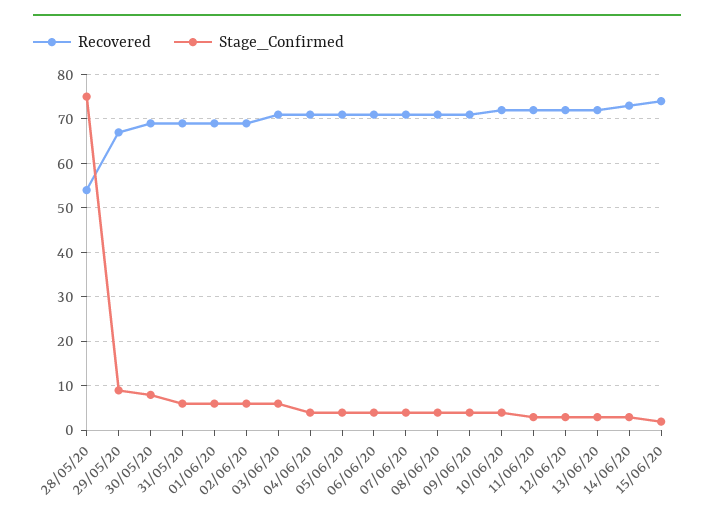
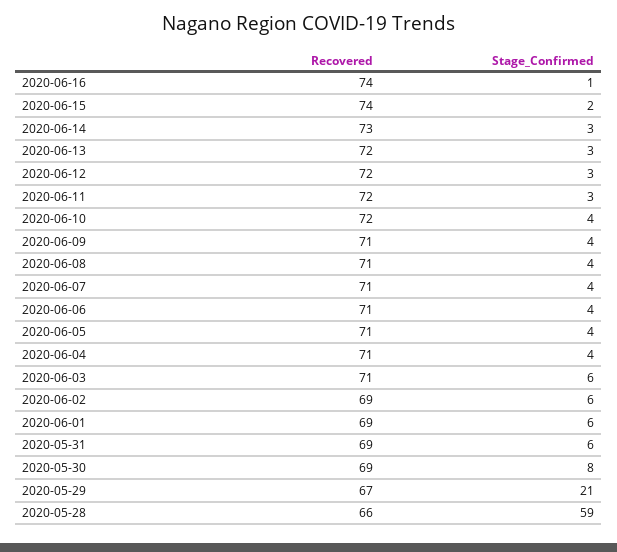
  {
    "Recovered": {
-     "28/05/20": 55,
+     "28/05/20": 66,
      "29/05/20": 67,
      "30/05/20": 69,
      "31/05/20": 69,
      "01/06/20": 69,
      "02/06/20": 69,
      "03/06/20": 71,
      "04/06/20": 71,
      "05/06/20": 71,
      "06/06/20": 71,
      "07/06/20": 71,
      "08/06/20": 71,
      "09/06/20": 71,
      "10/06/20": 72,
      "11/06/20": 72,
      "12/06/20": 72,
      "13/06/20": 72,
      "14/06/20": 73,
-     "15/06/20": 74
+     "15/06/20": 74,
+     "2020-06-16": 74
    },
    "Stage_Confirmed": {
-     "28/05/20": 75,
+     "28/05/20": 59,
-     "29/05/20": 10,
+     "29/05/20": 21,
      "30/05/20": 8,
      "31/05/20": 6,
      "01/06/20": 6,
      "02/06/20": 6,
      "03/06/20": 6,
      "04/06/20": 4,
      "05/06/20": 4,
      "06/06/20": 4,
      "07/06/20": 4,
      "08/06/20": 4,
      "09/06/20": 4,
      "10/06/20": 4,
      "11/06/20": 3,
      "12/06/20": 3,
      "13/06/20": 3,
      "14/06/20": 3,
-     "15/06/20": 2
+     "15/06/20": 2,
+     "2020-06-16": 1
    }
  }

